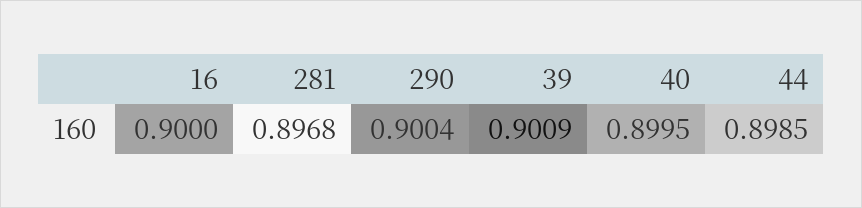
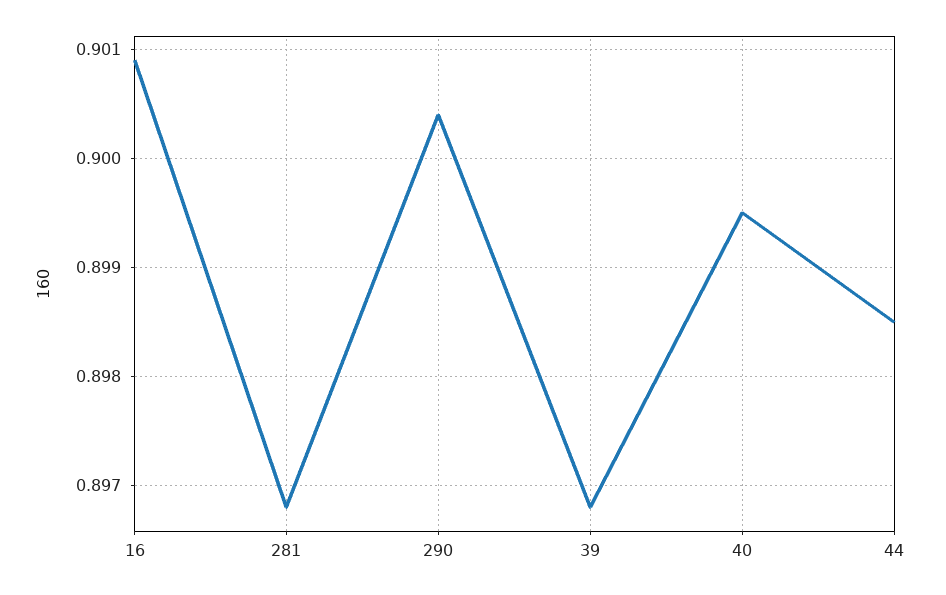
  {
-   "16": 0.9,
+   "16": 0.9009,
    "281": 0.8968,
    "290": 0.9004,
-   "39": 0.9009,
+   "39": 0.8968,
    "40": 0.8995,
    "44": 0.8985
  }

